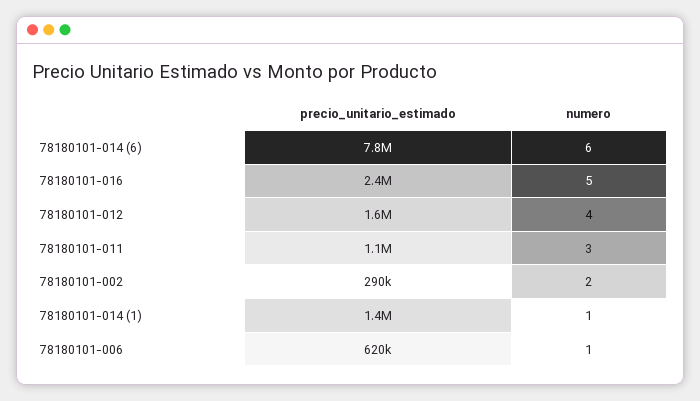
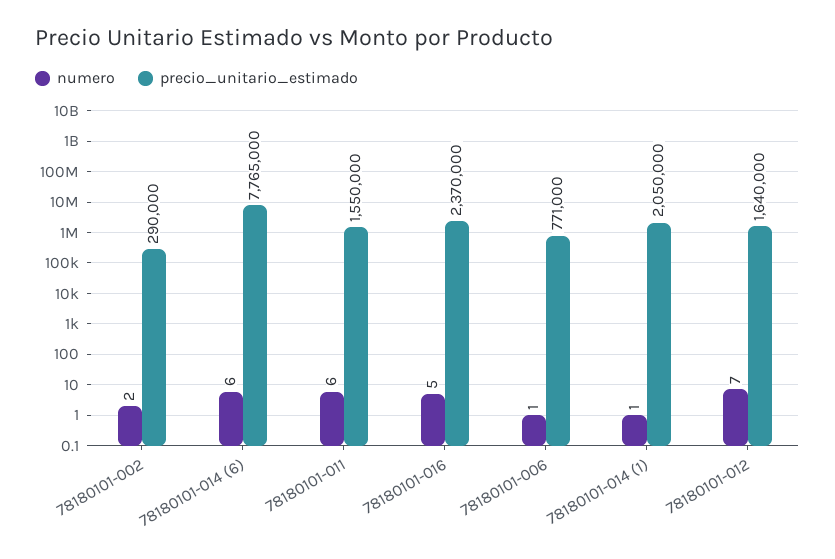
  {
    "precio_unitario_estimado": {
      "78180101-014 (6)": 7765000,
      "78180101-016": 2370000,
      "78180101-012": 1640000,
-     "78180101-011": 1100000,
+     "78180101-011": 1550000,
      "78180101-002": 290000,
-     "78180101-014 (1)": 1400000,
+     "78180101-014 (1)": 2050000,
-     "78180101-006": 620000
+     "78180101-006": 771000
    },
    "numero": {
      "78180101-014 (6)": 6,
      "78180101-016": 5,
-     "78180101-012": 4,
+     "78180101-012": 7,
-     "78180101-011": 3,
+     "78180101-011": 6,
      "78180101-002": 2,
      "78180101-014 (1)": 1,
      "78180101-006": 1
    }
  }

